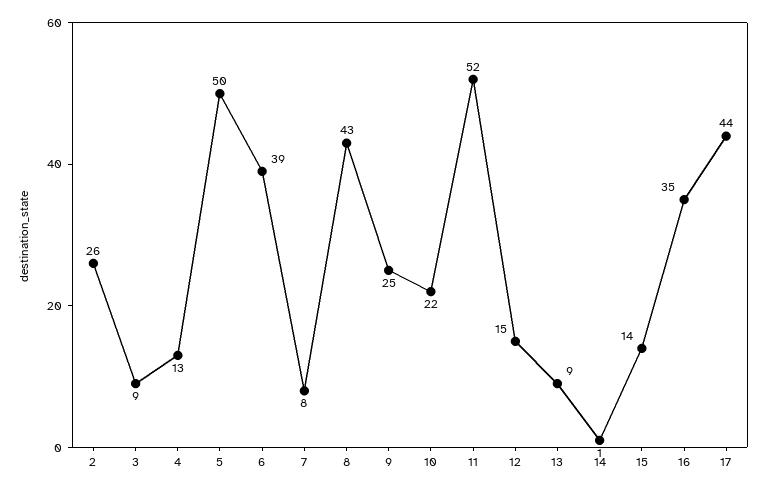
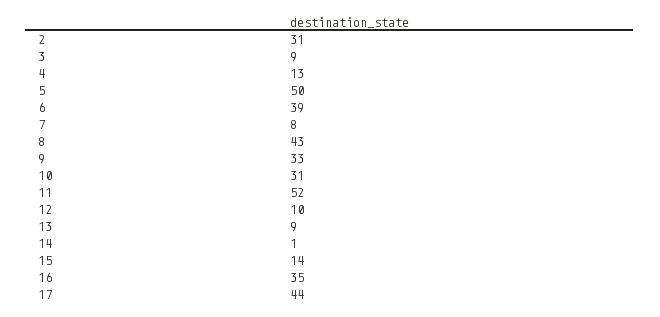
  {
-   "2": 26,
+   "2": 31,
    "3": 9,
    "4": 13,
    "5": 50,
    "6": 39,
    "7": 8,
    "8": 43,
-   "9": 25,
+   "9": 33,
-   "10": 22,
+   "10": 31,
    "11": 52,
-   "12": 15,
+   "12": 10,
    "13": 9,
    "14": 1,
    "15": 14,
    "16": 35,
    "17": 44
  }

